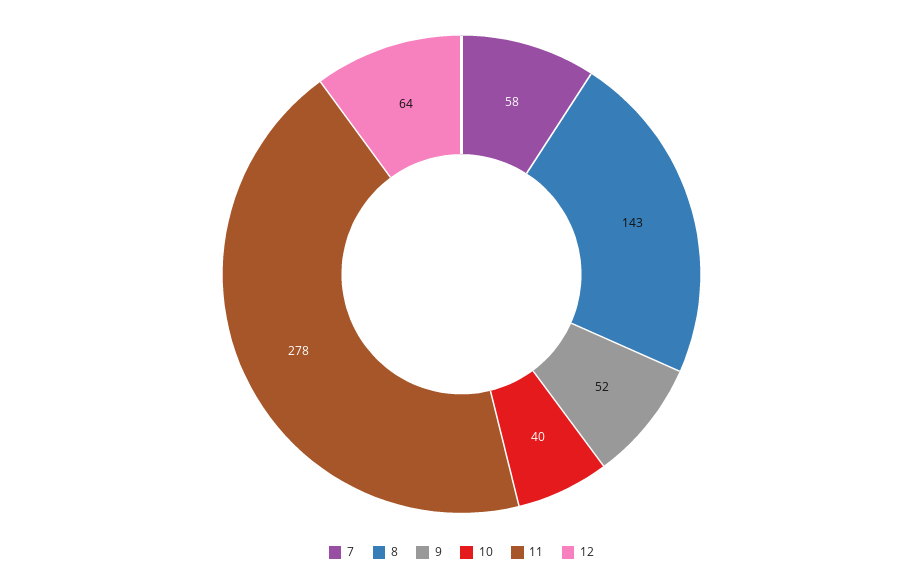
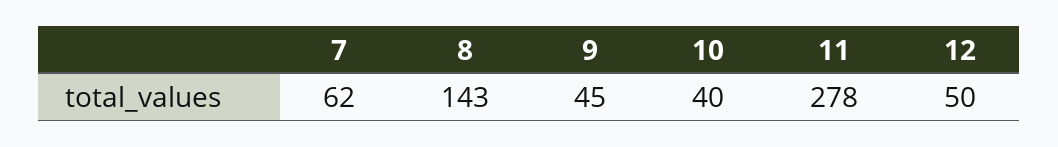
  {
-   "7": 58,
+   "7": 62,
    "8": 143,
-   "9": 52,
+   "9": 45,
    "10": 40,
    "11": 278,
-   "12": 64
+   "12": 50
  }

